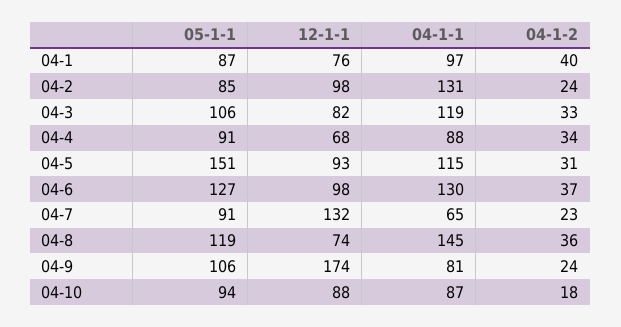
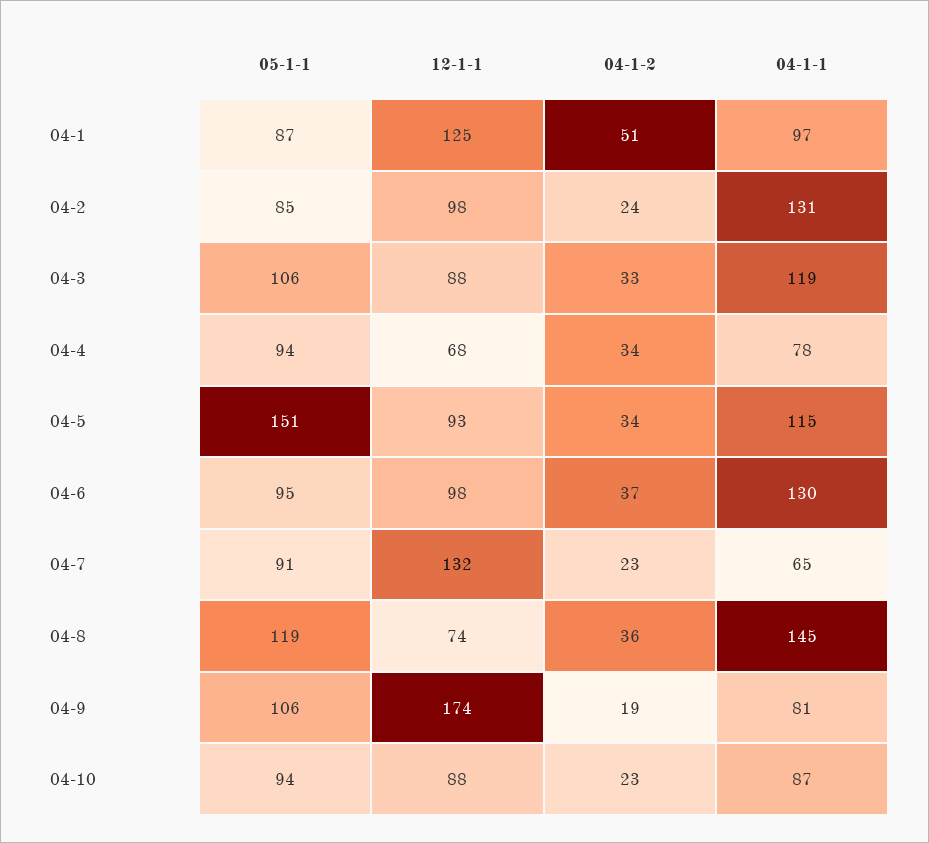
  {
    "05-1-1": {
      "04-1": 87,
      "04-2": 85,
      "04-3": 106,
-     "04-4": 91,
+     "04-4": 94,
      "04-5": 151,
-     "04-6": 127,
+     "04-6": 95,
      "04-7": 91,
      "04-8": 119,
      "04-9": 106,
      "04-10": 94
    },
    "12-1-1": {
-     "04-1": 76,
+     "04-1": 125,
      "04-2": 98,
-     "04-3": 82,
+     "04-3": 88,
      "04-4": 68,
      "04-5": 93,
      "04-6": 98,
      "04-7": 132,
      "04-8": 74,
      "04-9": 174,
      "04-10": 88
    },
    "04-1-1": {
      "04-1": 97,
      "04-2": 131,
      "04-3": 119,
-     "04-4": 88,
+     "04-4": 78,
      "04-5": 115,
      "04-6": 130,
      "04-7": 65,
      "04-8": 145,
      "04-9": 81,
      "04-10": 87
    },
    "04-1-2": {
-     "04-1": 40,
+     "04-1": 51,
      "04-2": 24,
      "04-3": 33,
      "04-4": 34,
-     "04-5": 31,
+     "04-5": 34,
      "04-6": 37,
      "04-7": 23,
      "04-8": 36,
-     "04-9": 24,
+     "04-9": 19,
-     "04-10": 18
+     "04-10": 23
    }
  }

